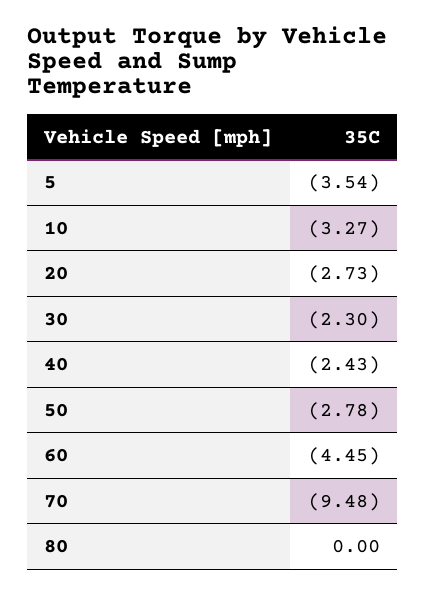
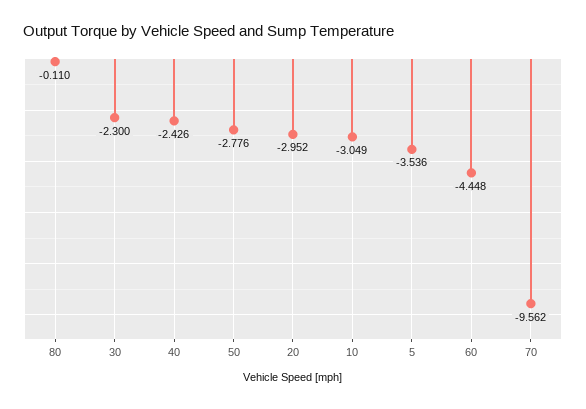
  {
    "5": -3.536,
-   "10": -3.27,
+   "10": -3.049,
-   "20": -2.73,
+   "20": -2.952,
    "30": -2.3,
    "40": -2.426,
    "50": -2.776,
    "60": -4.448,
-   "70": -9.48,
+   "70": -9.562,
-   "80": 0
+   "80": -0.11
  }

